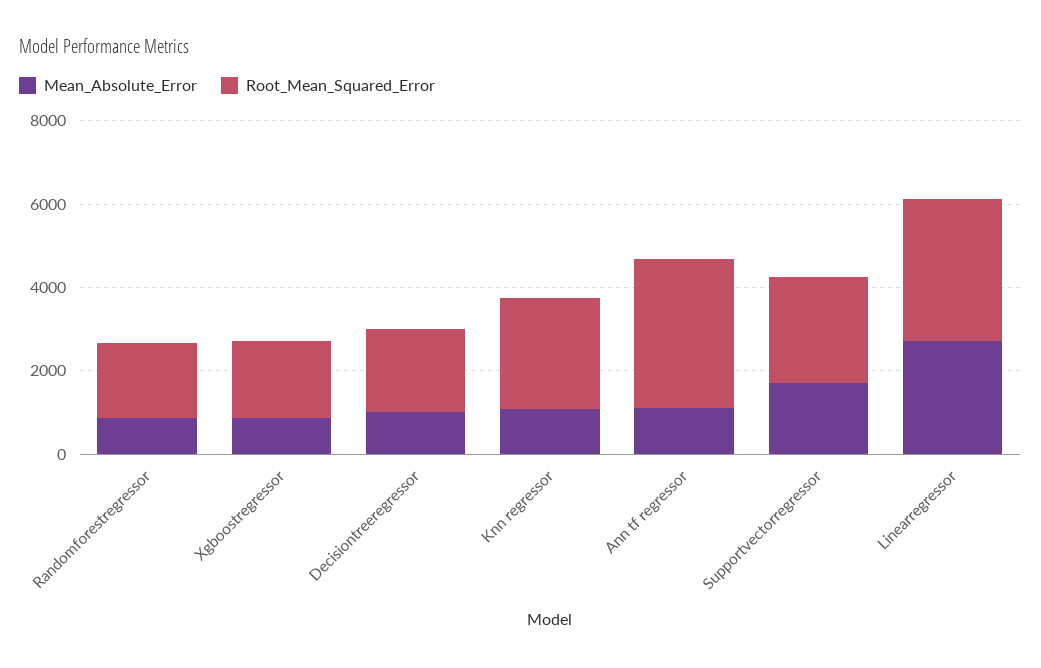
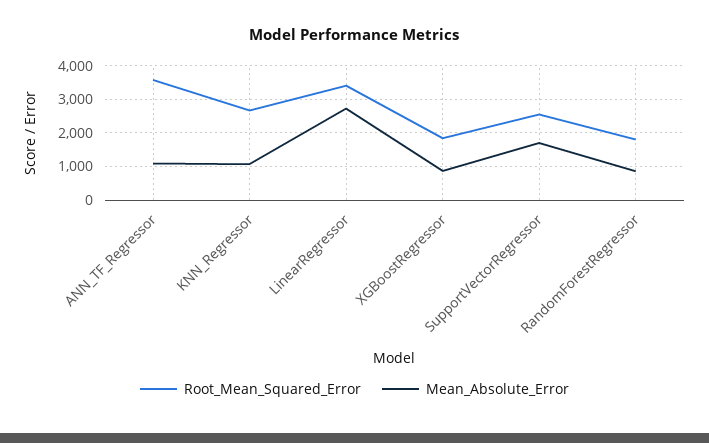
  {
    "Mean_Absolute_Error": {
      "Randomforestregressor": 800,
      "Xgboostregressor": 800,
-     "Decisiontreeregressor": 1000,
      "Knn regressor": 1000,
      "Ann tf regressor": 1000,
      "Supportvectorregressor": 1800,
      "Linearregressor": 2800
    },
    "Root_Mean_Squared_Error": {
      "Randomforestregressor": 1800,
      "Xgboostregressor": 1800,
-     "Decisiontreeregressor": 2000,
      "Knn regressor": 2600,
      "Ann tf regressor": 3600,
      "Supportvectorregressor": 2600,
      "Linearregressor": 3400
    }
  }

